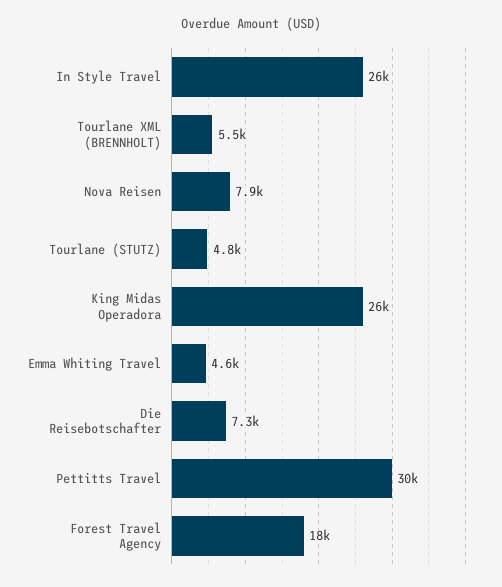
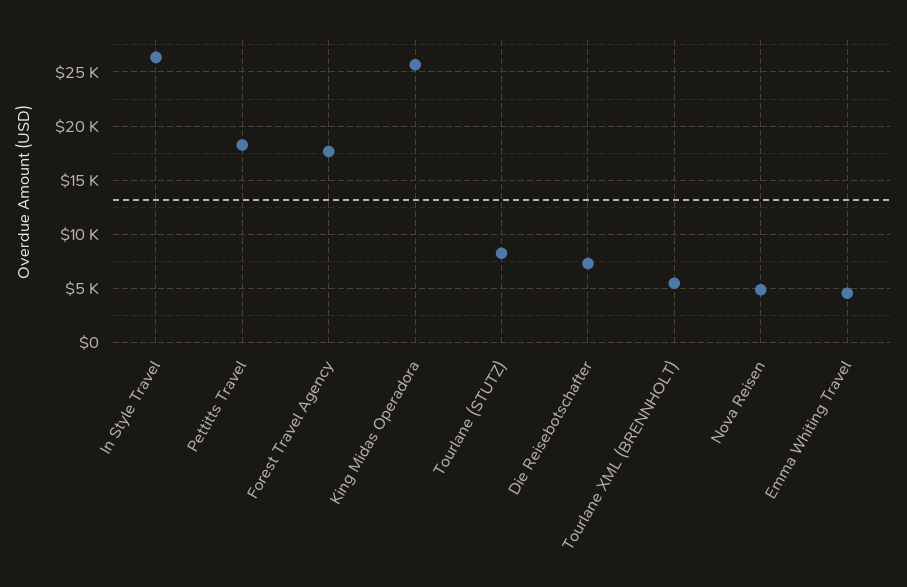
  {
    "In Style Travel": 26000,
    "Tourlane XML (BRENNHOLT)": 5500,
-   "Nova Reisen": 7900,
+   "Nova Reisen": 5000,
-   "Tourlane (STUTZ)": 4800,
+   "Tourlane (STUTZ)": 8000,
    "King Midas Operadora": 26000,
    "Emma Whiting Travel": 4600,
    "Die Reisebotschafter": 7300,
-   "Pettitts Travel": 30000,
+   "Pettitts Travel": 18000,
    "Forest Travel Agency": 18000
  }

